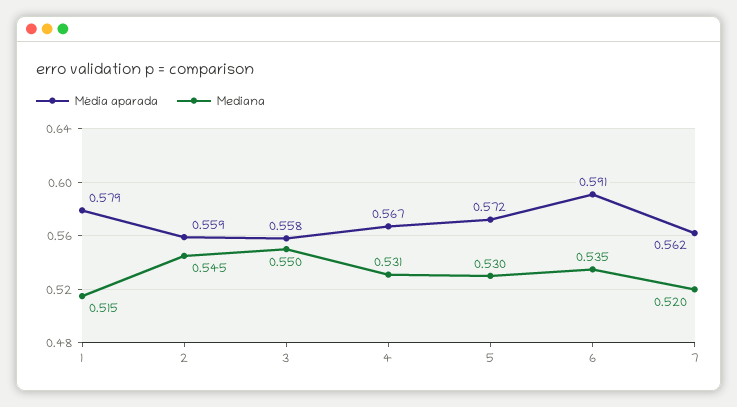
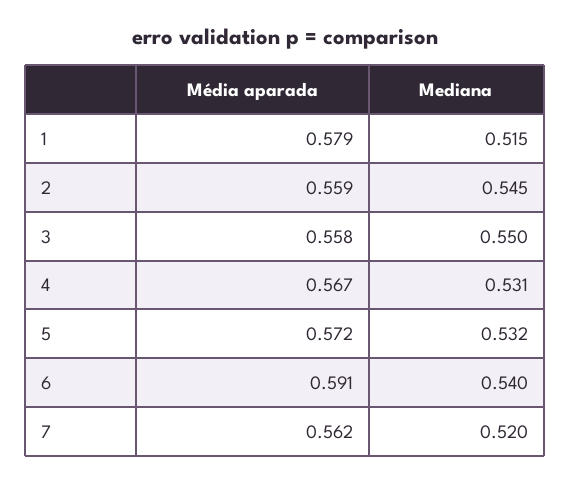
  {
    "Média aparada": {
      "1": 0.579,
      "2": 0.559,
      "3": 0.558,
      "4": 0.567,
      "5": 0.572,
      "6": 0.591,
      "7": 0.562
    },
    "Mediana": {
      "1": 0.515,
      "2": 0.545,
      "3": 0.55,
      "4": 0.531,
-     "5": 0.53,
+     "5": 0.532,
-     "6": 0.535,
+     "6": 0.54,
      "7": 0.52
    }
  }

